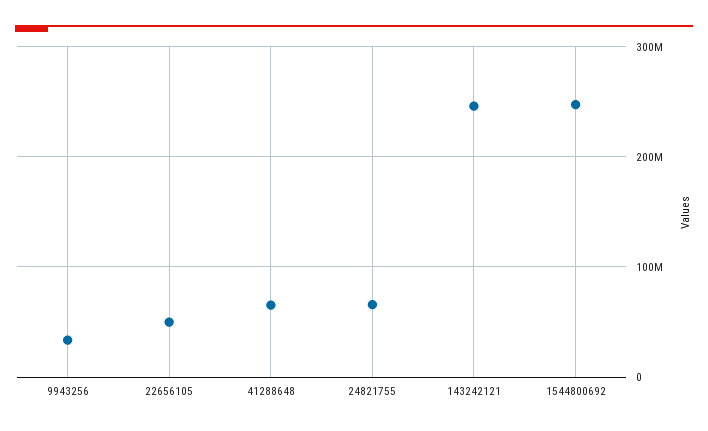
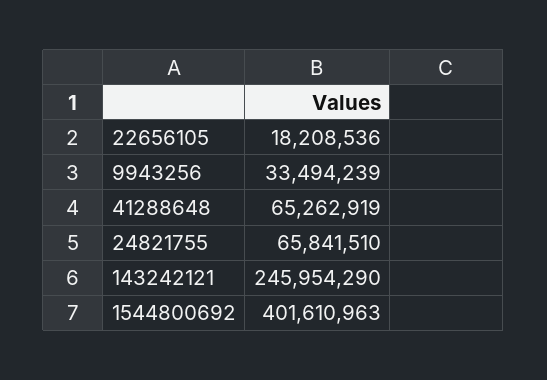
  {
    "9943256": 33494239,
-   "22656105": 50000000,
+   "22656105": 18208536,
    "41288648": 65262919,
    "24821755": 65841510,
    "143242121": 245954290,
-   "1544800692": 250000000
+   "1544800692": 401610963
  }

